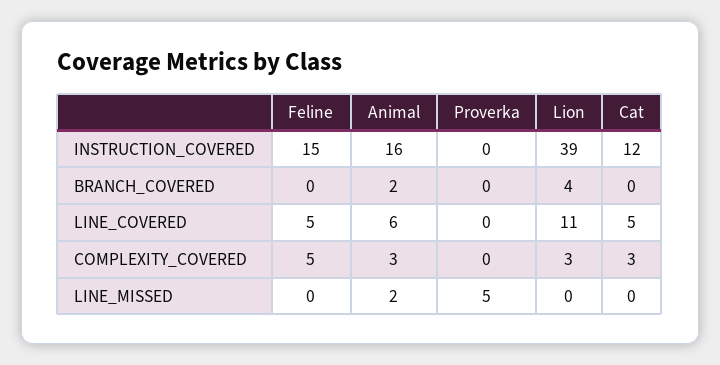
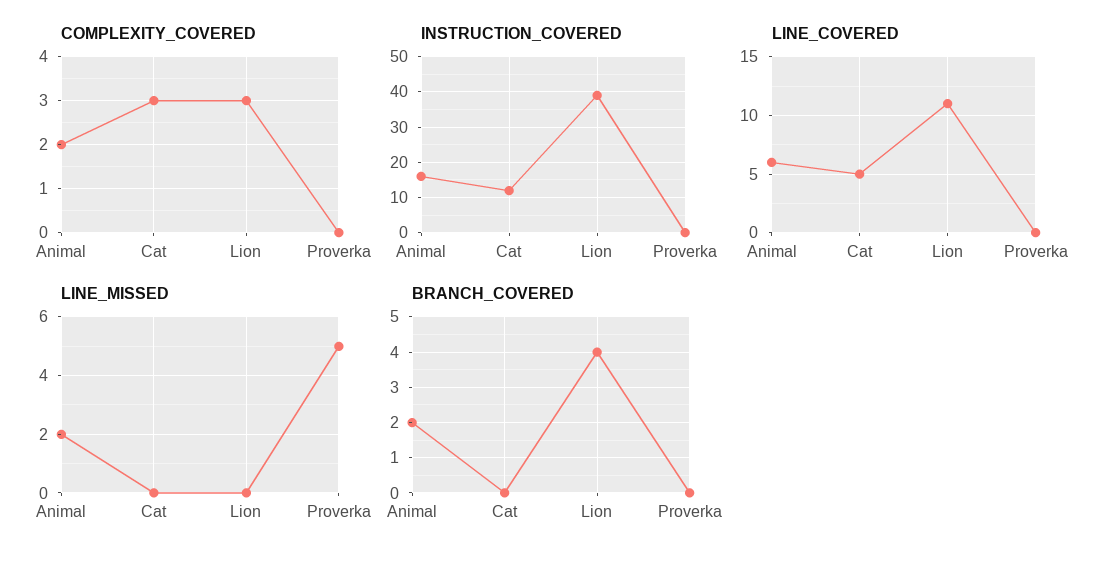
  {
    "INSTRUCTION_COVERED": {
-     "Feline": 15,
      "Animal": 16,
      "Proverka": 0,
      "Lion": 39,
      "Cat": 12
    },
    "BRANCH_COVERED": {
-     "Feline": 0,
      "Animal": 2,
      "Proverka": 0,
      "Lion": 4,
      "Cat": 0
    },
    "LINE_COVERED": {
-     "Feline": 5,
      "Animal": 6,
      "Proverka": 0,
      "Lion": 11,
      "Cat": 5
    },
    "COMPLEXITY_COVERED": {
-     "Feline": 5,
-     "Animal": 3,
+     "Animal": 2,
      "Proverka": 0,
      "Lion": 3,
      "Cat": 3
    },
    "LINE_MISSED": {
-     "Feline": 0,
      "Animal": 2,
      "Proverka": 5,
      "Lion": 0,
      "Cat": 0
    }
  }

